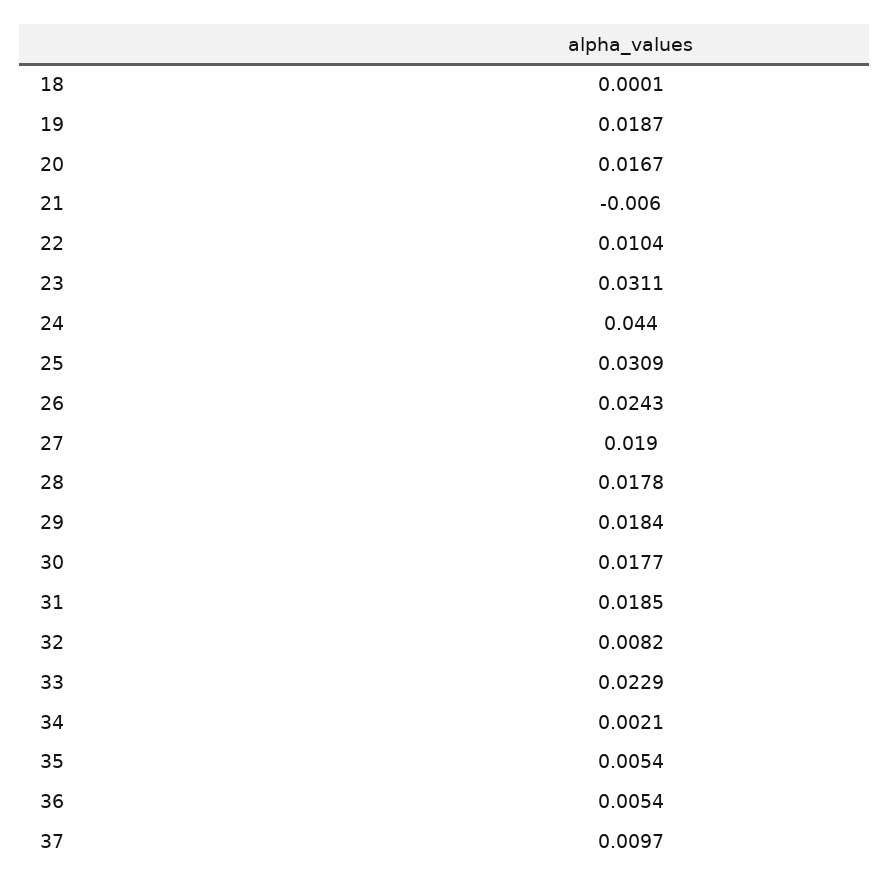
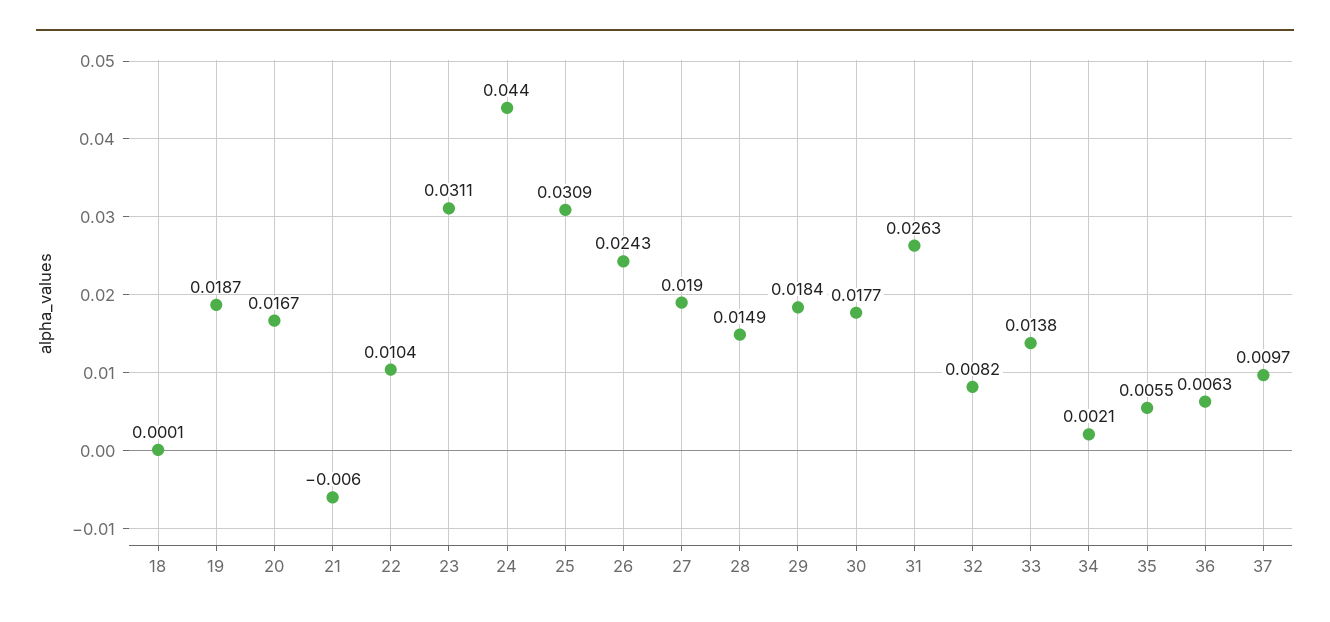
  {
    "18": 0.0001,
    "19": 0.0187,
    "20": 0.0167,
    "21": -0.006,
    "22": 0.0104,
    "23": 0.0311,
    "24": 0.044,
    "25": 0.0309,
    "26": 0.0243,
    "27": 0.019,
-   "28": 0.0178,
+   "28": 0.0149,
    "29": 0.0184,
    "30": 0.0177,
-   "31": 0.0185,
+   "31": 0.0263,
    "32": 0.0082,
-   "33": 0.0229,
+   "33": 0.0138,
    "34": 0.0021,
-   "35": 0.0054,
+   "35": 0.0055,
-   "36": 0.0054,
+   "36": 0.0063,
    "37": 0.0097
  }

